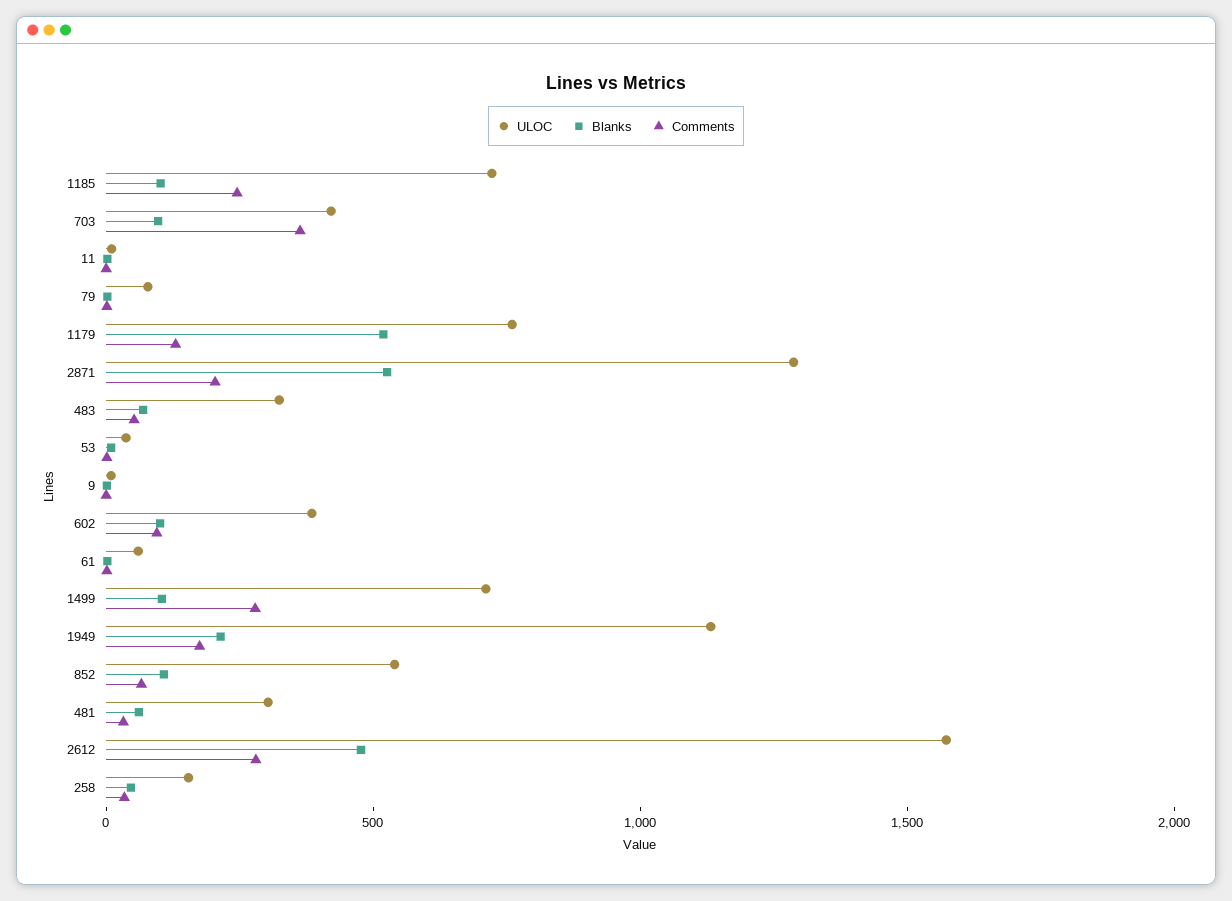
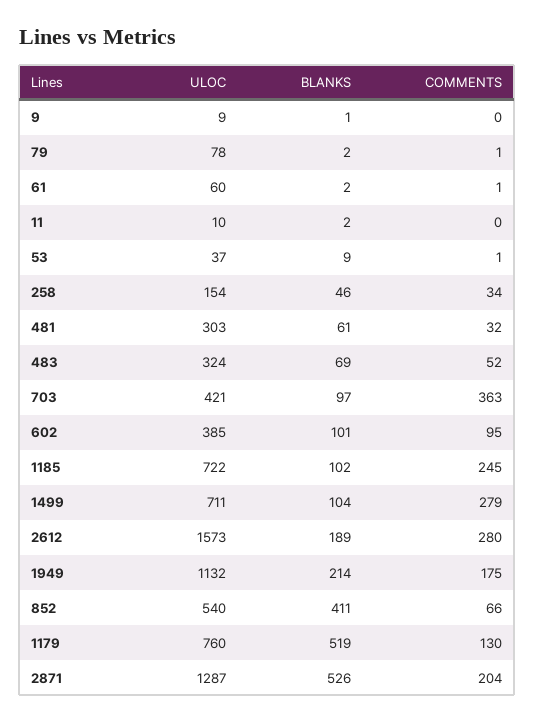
  {
    "ULOC": {
      "1185": 722,
      "703": 421,
      "11": 10,
      "79": 78,
      "1179": 760,
      "2871": 1287,
      "483": 324,
      "53": 37,
      "9": 9,
      "602": 385,
      "61": 60,
      "1499": 711,
      "1949": 1132,
      "852": 540,
      "481": 303,
      "2612": 1573,
      "258": 154
    },
    "Blanks": {
      "1185": 102,
      "703": 97,
      "11": 2,
      "79": 2,
      "1179": 519,
      "2871": 526,
      "483": 69,
      "53": 9,
      "9": 1,
      "602": 101,
      "61": 2,
      "1499": 104,
      "1949": 214,
-     "852": 100,
+     "852": 411,
      "481": 61,
-     "2612": 500,
+     "2612": 189,
      "258": 46
    },
    "Comments": {
      "1185": 245,
      "703": 363,
      "11": 0,
      "79": 1,
      "1179": 130,
      "2871": 204,
      "483": 52,
      "53": 1,
      "9": 0,
      "602": 95,
      "61": 1,
      "1499": 279,
      "1949": 175,
      "852": 66,
      "481": 32,
      "2612": 280,
      "258": 34
    }
  }

